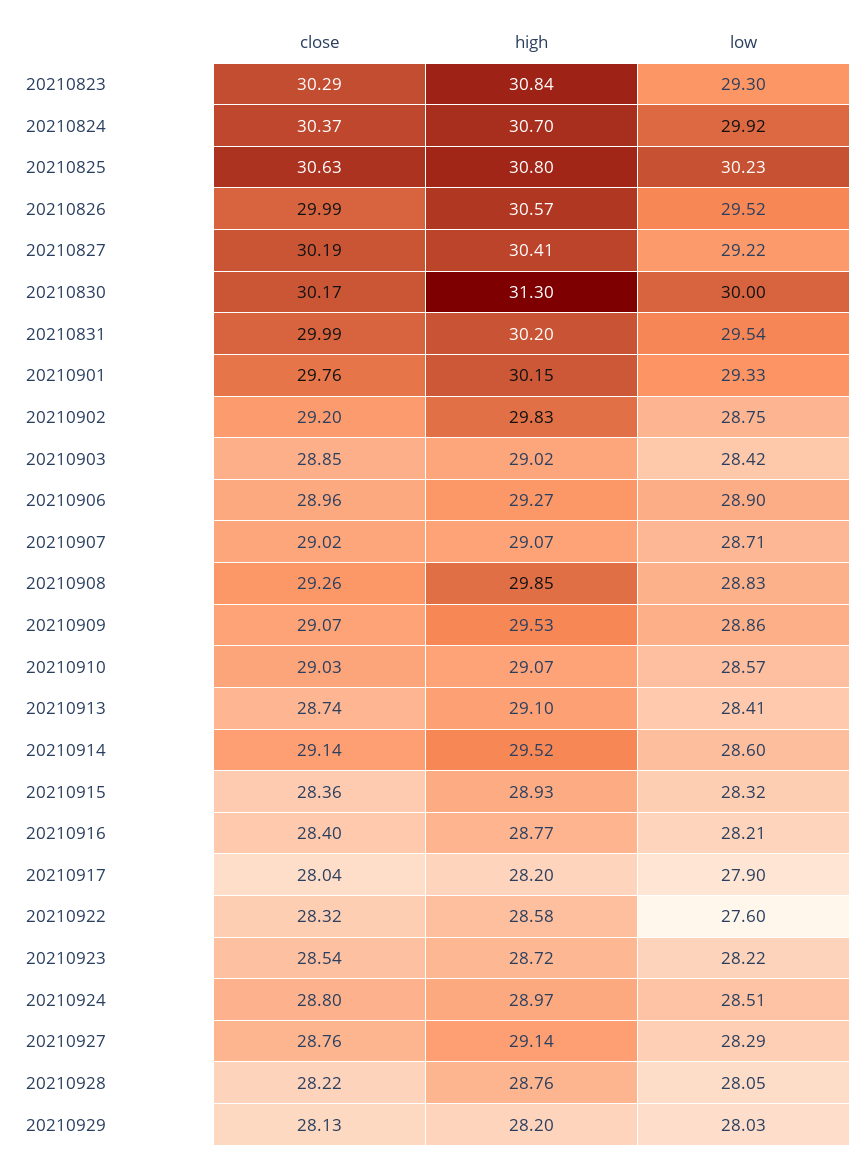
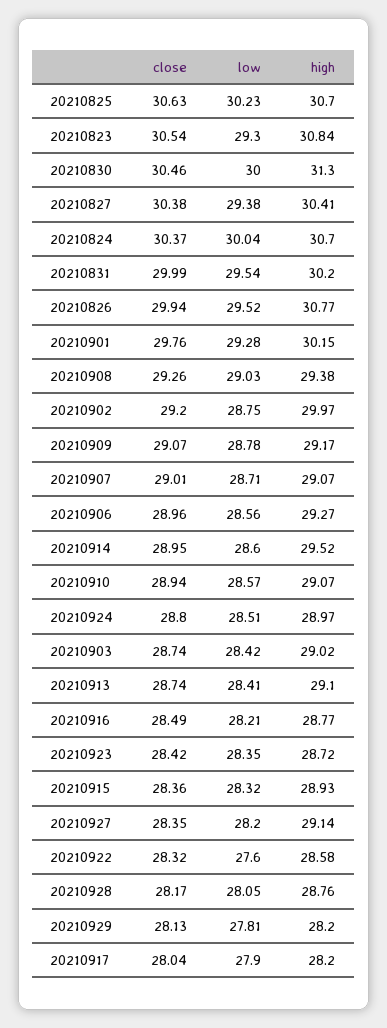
  {
    "close": {
-     "20210823": 30.29,
+     "20210823": 30.54,
      "20210824": 30.37,
      "20210825": 30.63,
-     "20210826": 29.99,
+     "20210826": 29.94,
-     "20210827": 30.19,
+     "20210827": 30.38,
-     "20210830": 30.17,
+     "20210830": 30.46,
      "20210831": 29.99,
      "20210901": 29.76,
      "20210902": 29.2,
-     "20210903": 28.85,
+     "20210903": 28.74,
      "20210906": 28.96,
-     "20210907": 29.02,
+     "20210907": 29.01,
      "20210908": 29.26,
      "20210909": 29.07,
-     "20210910": 29.03,
+     "20210910": 28.94,
      "20210913": 28.74,
-     "20210914": 29.14,
+     "20210914": 28.95,
      "20210915": 28.36,
-     "20210916": 28.4,
+     "20210916": 28.49,
      "20210917": 28.04,
      "20210922": 28.32,
-     "20210923": 28.54,
+     "20210923": 28.42,
      "20210924": 28.8,
-     "20210927": 28.76,
+     "20210927": 28.35,
-     "20210928": 28.22,
+     "20210928": 28.17,
      "20210929": 28.13
    },
    "high": {
      "20210823": 30.84,
      "20210824": 30.7,
-     "20210825": 30.8,
+     "20210825": 30.7,
-     "20210826": 30.57,
+     "20210826": 30.77,
      "20210827": 30.41,
      "20210830": 31.3,
      "20210831": 30.2,
      "20210901": 30.15,
-     "20210902": 29.83,
+     "20210902": 29.97,
      "20210903": 29.02,
      "20210906": 29.27,
      "20210907": 29.07,
-     "20210908": 29.85,
+     "20210908": 29.38,
-     "20210909": 29.53,
+     "20210909": 29.17,
      "20210910": 29.07,
      "20210913": 29.1,
      "20210914": 29.52,
      "20210915": 28.93,
      "20210916": 28.77,
      "20210917": 28.2,
      "20210922": 28.58,
      "20210923": 28.72,
      "20210924": 28.97,
      "20210927": 29.14,
      "20210928": 28.76,
      "20210929": 28.2
    },
    "low": {
      "20210823": 29.3,
-     "20210824": 29.92,
+     "20210824": 30.04,
      "20210825": 30.23,
      "20210826": 29.52,
-     "20210827": 29.22,
+     "20210827": 29.38,
      "20210830": 30,
      "20210831": 29.54,
-     "20210901": 29.33,
+     "20210901": 29.28,
      "20210902": 28.75,
      "20210903": 28.42,
-     "20210906": 28.9,
+     "20210906": 28.56,
      "20210907": 28.71,
-     "20210908": 28.83,
+     "20210908": 29.03,
-     "20210909": 28.86,
+     "20210909": 28.78,
      "20210910": 28.57,
      "20210913": 28.41,
      "20210914": 28.6,
      "20210915": 28.32,
      "20210916": 28.21,
      "20210917": 27.9,
      "20210922": 27.6,
-     "20210923": 28.22,
+     "20210923": 28.35,
      "20210924": 28.51,
-     "20210927": 28.29,
+     "20210927": 28.2,
      "20210928": 28.05,
-     "20210929": 28.03
+     "20210929": 27.81
    }
  }

